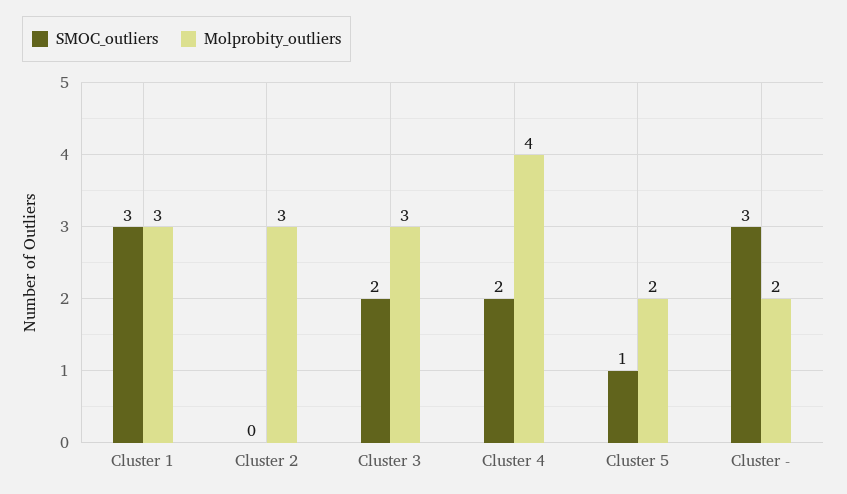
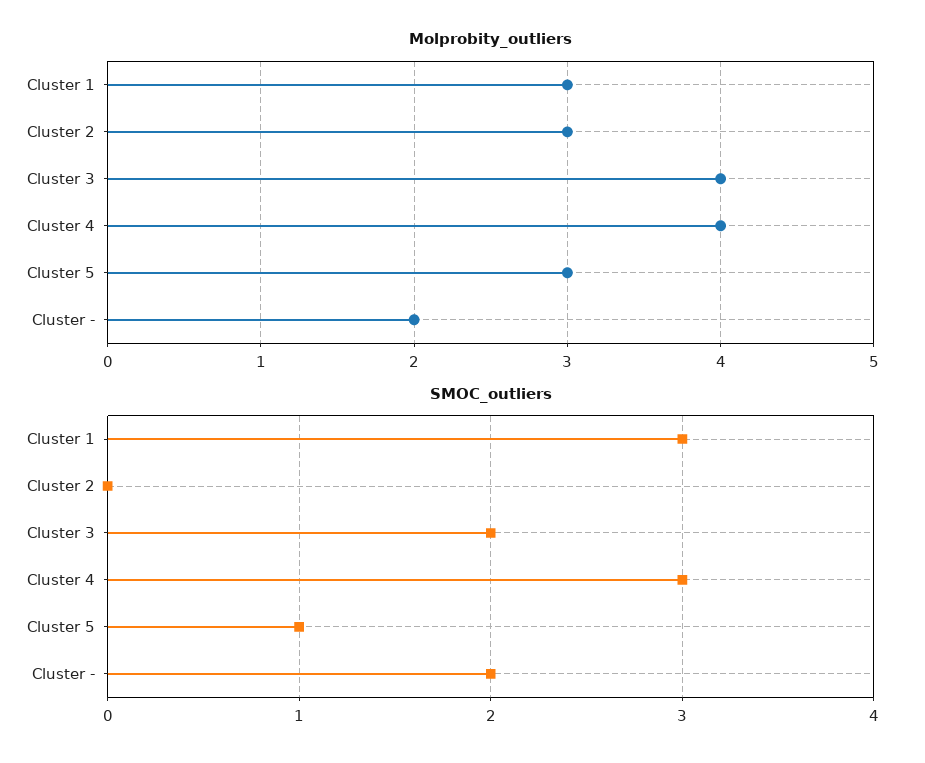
  {
    "SMOC_outliers": {
      "Cluster 1": 3,
      "Cluster 2": 0,
      "Cluster 3": 2,
-     "Cluster 4": 2,
+     "Cluster 4": 3,
      "Cluster 5": 1,
-     "Cluster -": 3
+     "Cluster -": 2
    },
    "Molprobity_outliers": {
      "Cluster 1": 3,
      "Cluster 2": 3,
-     "Cluster 3": 3,
+     "Cluster 3": 4,
      "Cluster 4": 4,
-     "Cluster 5": 2,
+     "Cluster 5": 3,
      "Cluster -": 2
    }
  }

